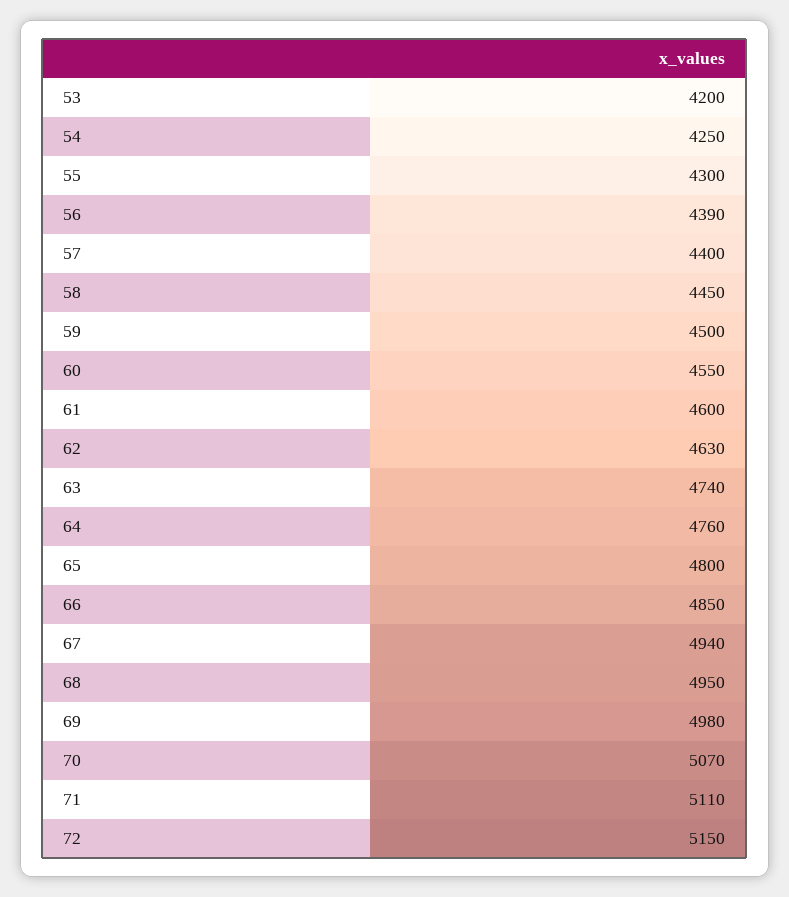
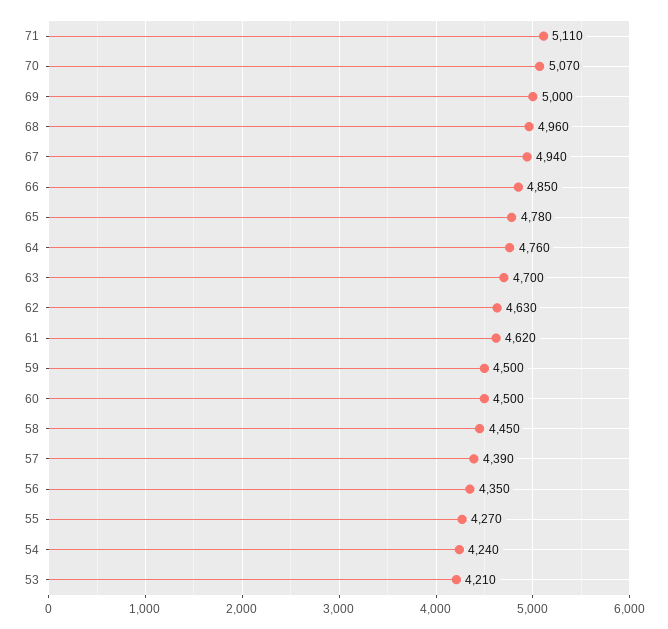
  {
-   "53": 4200,
+   "53": 4210,
-   "54": 4250,
+   "54": 4240,
-   "55": 4300,
+   "55": 4270,
-   "56": 4390,
+   "56": 4350,
-   "57": 4400,
+   "57": 4390,
    "58": 4450,
    "59": 4500,
-   "60": 4550,
+   "60": 4500,
-   "61": 4600,
+   "61": 4620,
    "62": 4630,
-   "63": 4740,
+   "63": 4700,
    "64": 4760,
-   "65": 4800,
+   "65": 4780,
    "66": 4850,
    "67": 4940,
-   "68": 4950,
+   "68": 4960,
-   "69": 4980,
+   "69": 5000,
    "70": 5070,
-   "71": 5110,
+   "71": 5110
-   "72": 5150
  }

